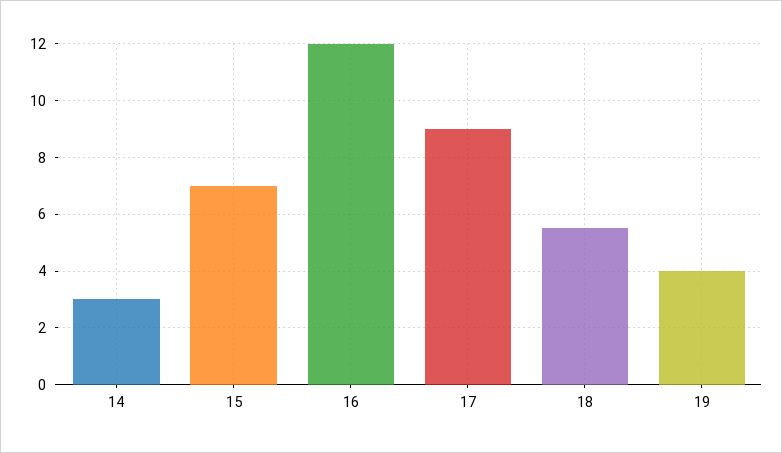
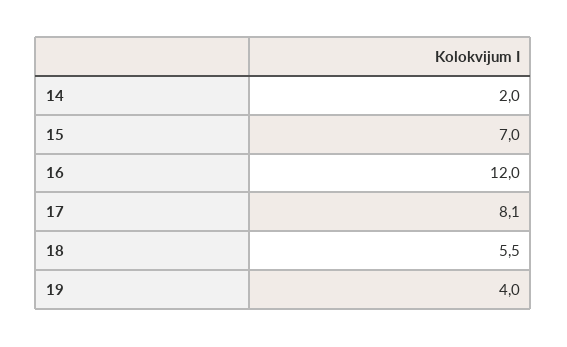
  {
-   "14": 3,
+   "14": 2,
    "15": 7,
    "16": 12,
-   "17": 9,
+   "17": 8.1,
    "18": 5.5,
    "19": 4
  }

